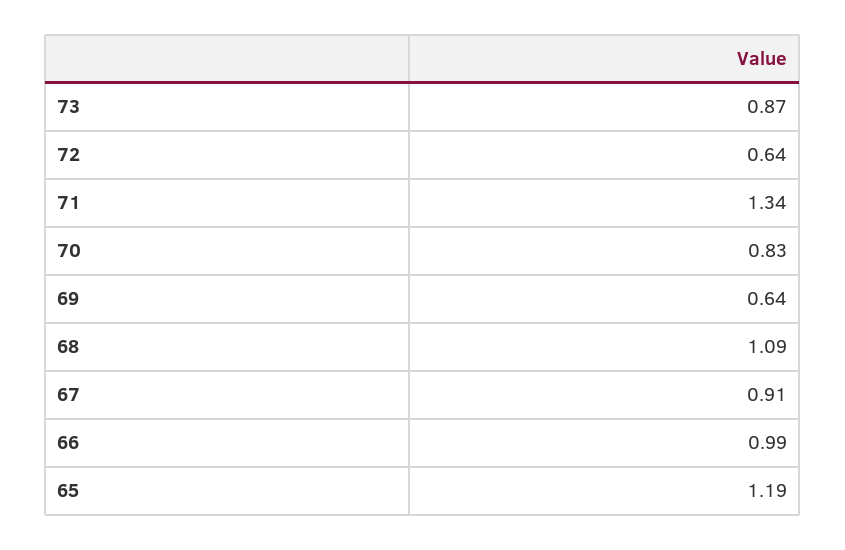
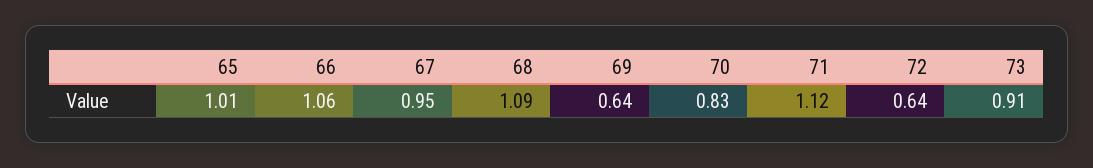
  {
-   "73": 0.87,
+   "73": 0.91,
    "72": 0.64,
-   "71": 1.34,
+   "71": 1.12,
    "70": 0.83,
    "69": 0.64,
    "68": 1.09,
-   "67": 0.91,
+   "67": 0.95,
-   "66": 0.99,
+   "66": 1.06,
-   "65": 1.19
+   "65": 1.01
  }

